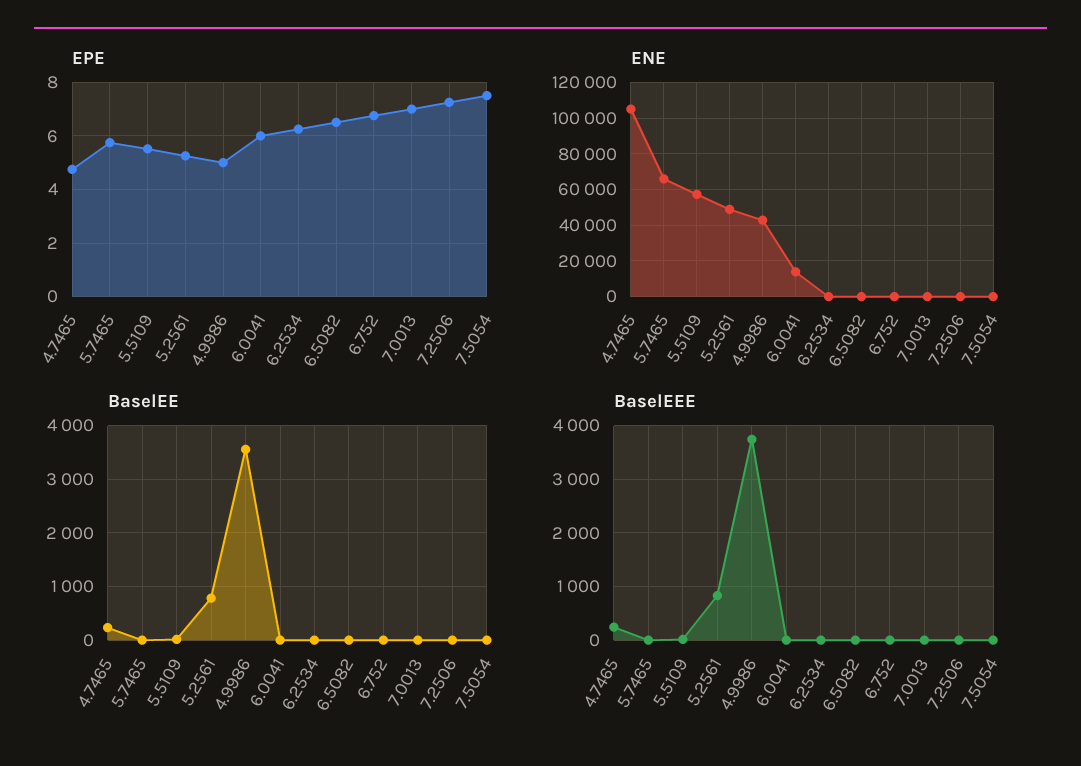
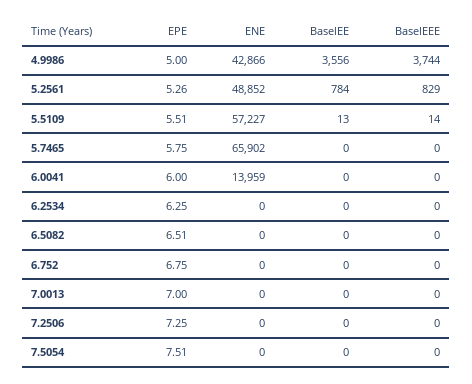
  {
    "EPE": {
-     "4.7465": 4.75,
      "5.7465": 5.75,
      "5.5109": 5.51,
      "5.2561": 5.26,
      "4.9986": 5,
      "6.0041": 6,
      "6.2534": 6.25,
      "6.5082": 6.51,
      "6.752": 6.75,
      "7.0013": 7,
      "7.2506": 7.25,
      "7.5054": 7.51
    },
    "ENE": {
-     "4.7465": 105000,
      "5.7465": 65902,
      "5.5109": 57227,
      "5.2561": 48852,
      "4.9986": 42866,
      "6.0041": 13959,
      "6.2534": 0,
      "6.5082": 0,
      "6.752": 0,
      "7.0013": 0,
      "7.2506": 0,
      "7.5054": 0
    },
    "BaselEE": {
-     "4.7465": 200,
      "5.7465": 0,
      "5.5109": 13,
      "5.2561": 784,
      "4.9986": 3556,
      "6.0041": 0,
      "6.2534": 0,
      "6.5082": 0,
      "6.752": 0,
      "7.0013": 0,
      "7.2506": 0,
      "7.5054": 0
    },
    "BaselEEE": {
-     "4.7465": 200,
      "5.7465": 0,
      "5.5109": 14,
      "5.2561": 829,
      "4.9986": 3744,
      "6.0041": 0,
      "6.2534": 0,
      "6.5082": 0,
      "6.752": 0,
      "7.0013": 0,
      "7.2506": 0,
      "7.5054": 0
    }
  }

